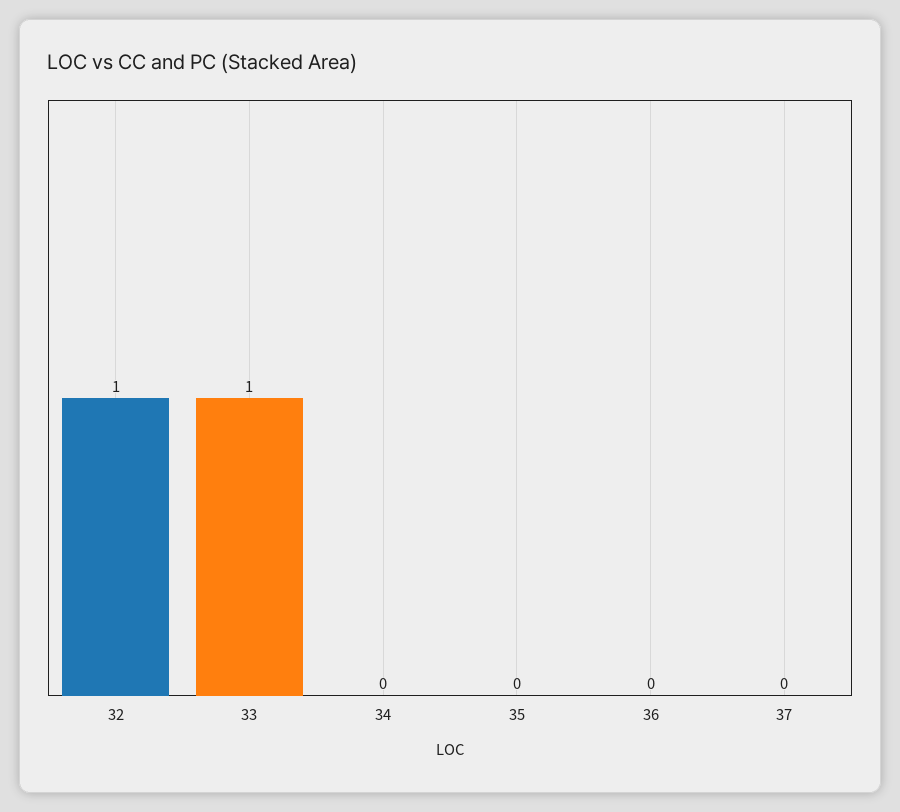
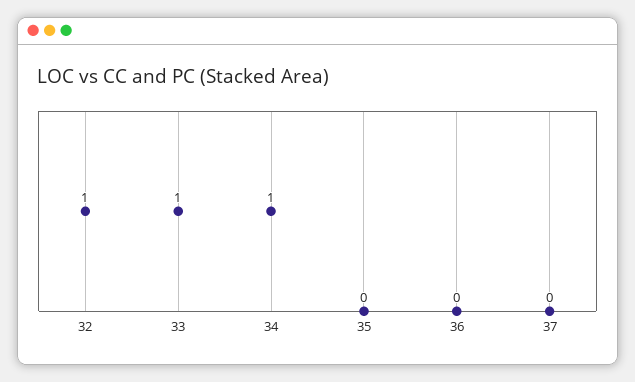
  {
    "32": 1,
    "33": 1,
-   "34": 0,
+   "34": 1,
    "35": 0,
    "36": 0,
    "37": 0
  }

